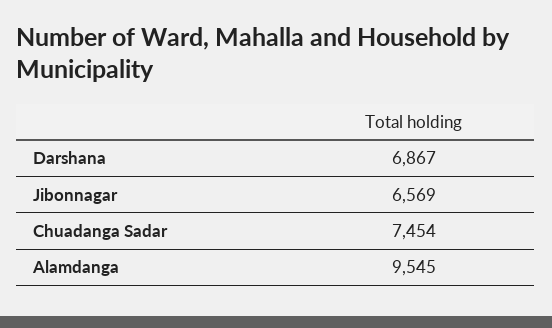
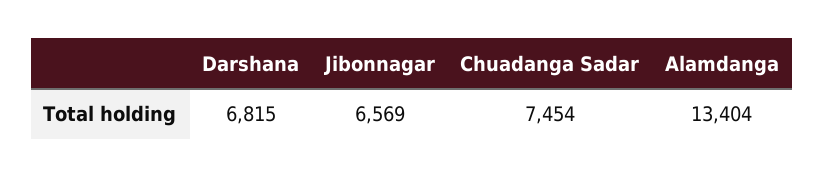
  {
-   "Darshana": 6867,
+   "Darshana": 6815,
    "Jibonnagar": 6569,
    "Chuadanga Sadar": 7454,
-   "Alamdanga": 9545
+   "Alamdanga": 13404
  }

